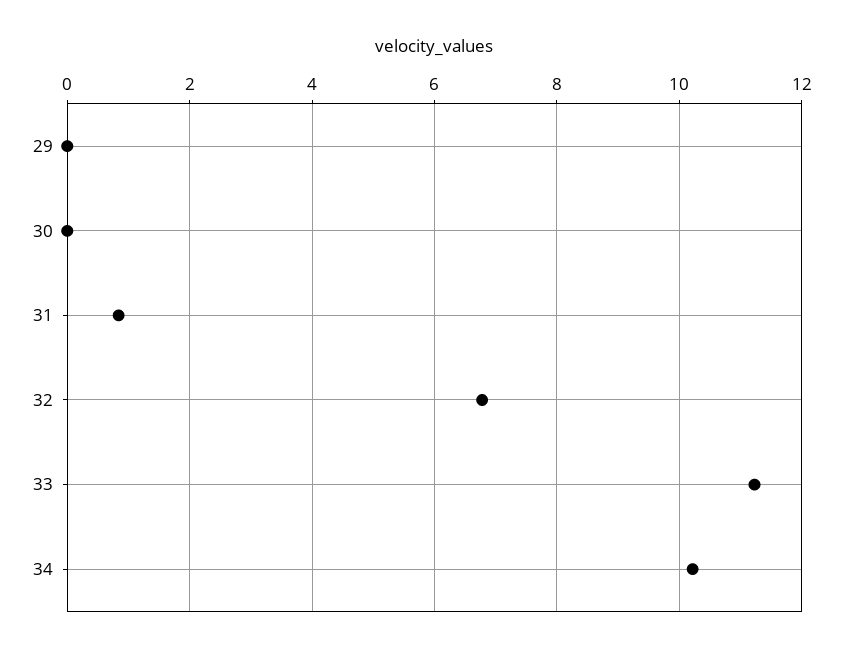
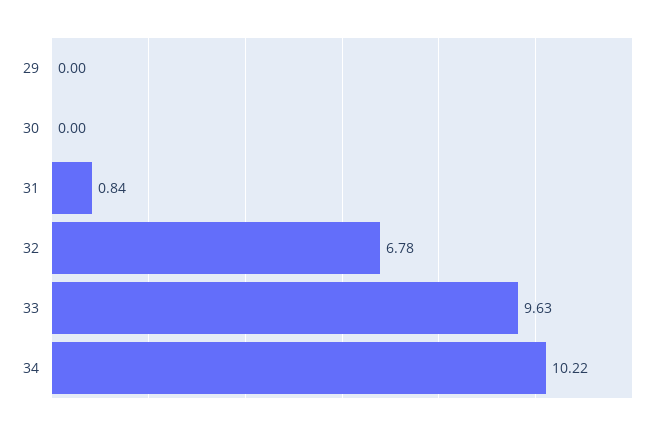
  {
    "29": 0,
    "30": 0,
    "31": 0.84,
    "32": 6.78,
-   "33": 11.2,
+   "33": 9.63,
    "34": 10.22
  }

